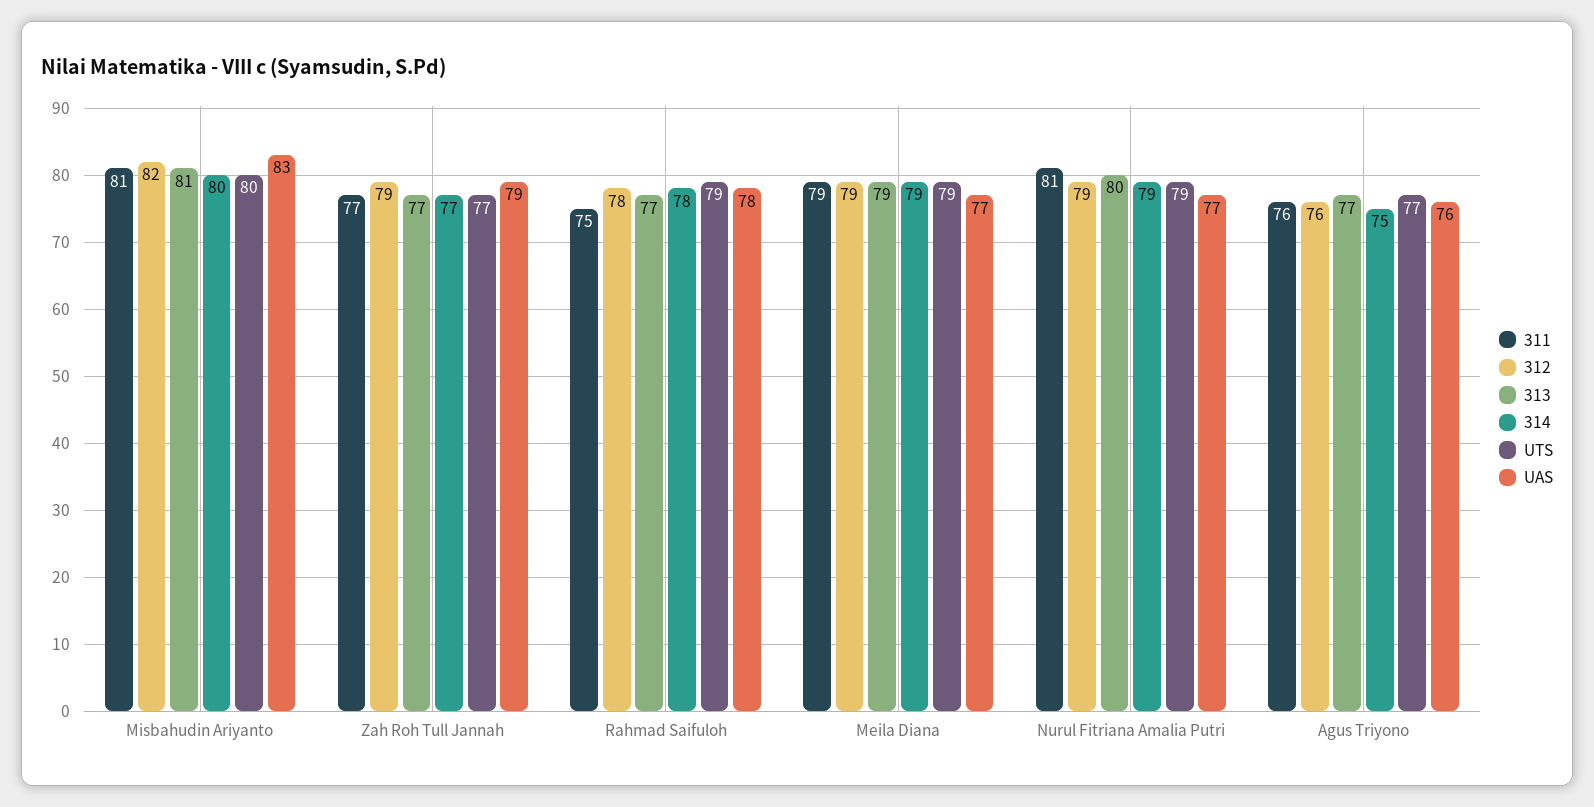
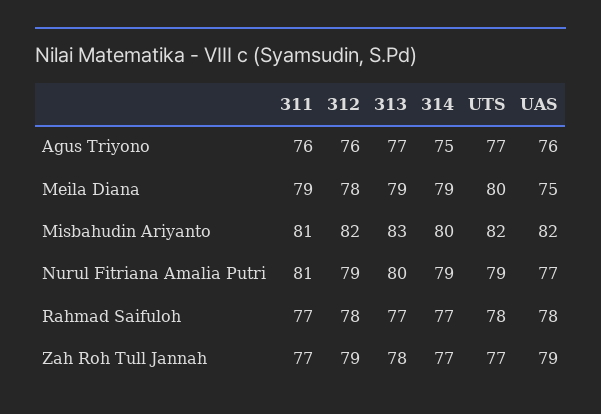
  {
    "311": {
      "Misbahudin Ariyanto": 81,
      "Zah Roh Tull Jannah": 77,
-     "Rahmad Saifuloh": 75,
+     "Rahmad Saifuloh": 77,
      "Meila Diana": 79,
      "Nurul Fitriana Amalia Putri": 81,
      "Agus Triyono": 76
    },
    "312": {
      "Misbahudin Ariyanto": 82,
      "Zah Roh Tull Jannah": 79,
      "Rahmad Saifuloh": 78,
-     "Meila Diana": 79,
+     "Meila Diana": 78,
      "Nurul Fitriana Amalia Putri": 79,
      "Agus Triyono": 76
    },
    "313": {
-     "Misbahudin Ariyanto": 81,
+     "Misbahudin Ariyanto": 83,
-     "Zah Roh Tull Jannah": 77,
+     "Zah Roh Tull Jannah": 78,
      "Rahmad Saifuloh": 77,
      "Meila Diana": 79,
      "Nurul Fitriana Amalia Putri": 80,
      "Agus Triyono": 77
    },
    "314": {
      "Misbahudin Ariyanto": 80,
      "Zah Roh Tull Jannah": 77,
-     "Rahmad Saifuloh": 78,
+     "Rahmad Saifuloh": 77,
      "Meila Diana": 79,
      "Nurul Fitriana Amalia Putri": 79,
      "Agus Triyono": 75
    },
    "UTS": {
-     "Misbahudin Ariyanto": 80,
+     "Misbahudin Ariyanto": 82,
      "Zah Roh Tull Jannah": 77,
-     "Rahmad Saifuloh": 79,
+     "Rahmad Saifuloh": 78,
-     "Meila Diana": 79,
+     "Meila Diana": 80,
      "Nurul Fitriana Amalia Putri": 79,
      "Agus Triyono": 77
    },
    "UAS": {
-     "Misbahudin Ariyanto": 83,
+     "Misbahudin Ariyanto": 82,
      "Zah Roh Tull Jannah": 79,
      "Rahmad Saifuloh": 78,
-     "Meila Diana": 77,
+     "Meila Diana": 75,
      "Nurul Fitriana Amalia Putri": 77,
      "Agus Triyono": 76
    }
  }

